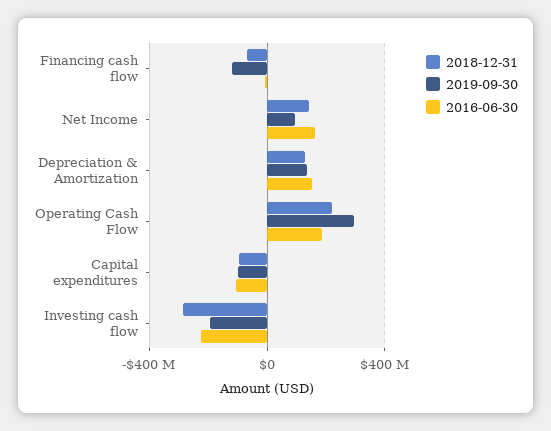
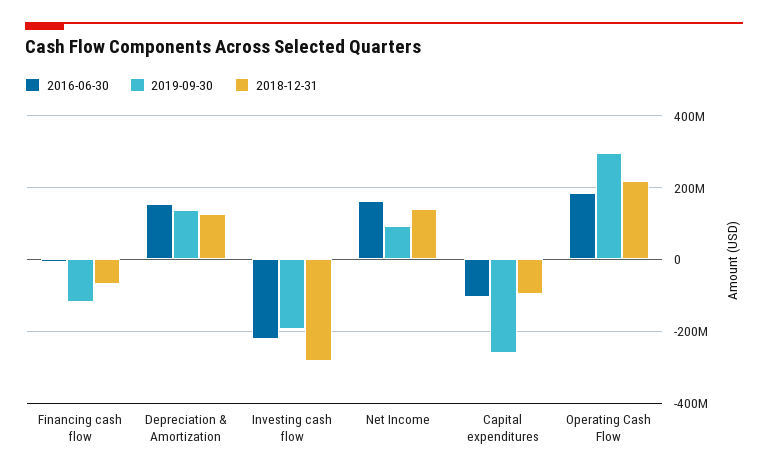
  {
    "2018-12-31": {
      "Financing cash flow": -60000000,
      "Net Income": 140000000,
      "Depreciation & Amortization": 120000000,
      "Operating Cash Flow": 220000000,
      "Capital expenditures": -100000000,
      "Investing cash flow": -280000000
    },
    "2019-09-30": {
      "Financing cash flow": -120000000,
      "Net Income": 100000000,
      "Depreciation & Amortization": 140000000,
      "Operating Cash Flow": 300000000,
-     "Capital expenditures": -100000000,
+     "Capital expenditures": -260000000,
      "Investing cash flow": -200000000
    },
    "2016-06-30": {
      "Financing cash flow": 0,
      "Net Income": 160000000,
      "Depreciation & Amortization": 160000000,
      "Operating Cash Flow": 180000000,
      "Capital expenditures": -100000000,
      "Investing cash flow": -220000000
    }
  }

